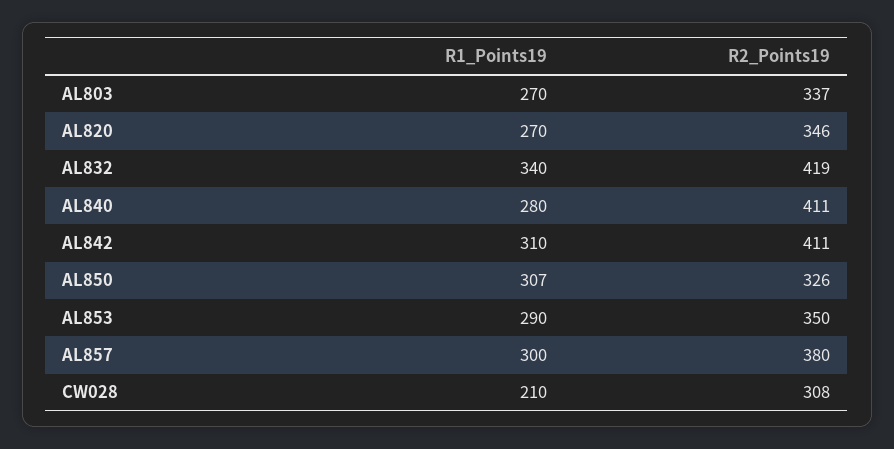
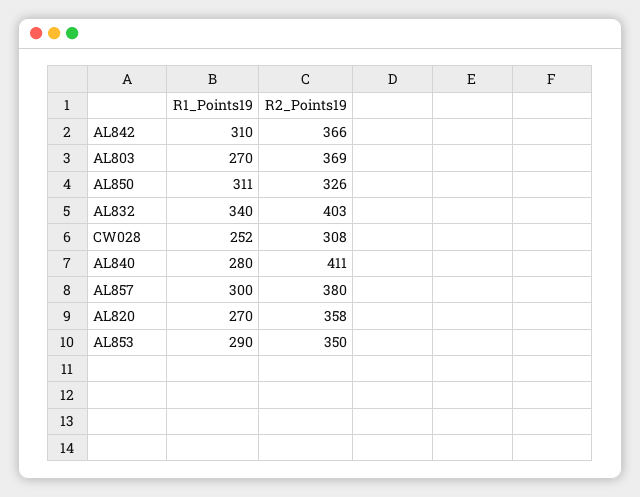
  {
    "R1_Points19": {
      "AL803": 270,
      "AL820": 270,
      "AL832": 340,
      "AL840": 280,
      "AL842": 310,
-     "AL850": 307,
+     "AL850": 311,
      "AL853": 290,
      "AL857": 300,
-     "CW028": 210
+     "CW028": 252
    },
    "R2_Points19": {
-     "AL803": 337,
+     "AL803": 369,
-     "AL820": 346,
+     "AL820": 358,
-     "AL832": 419,
+     "AL832": 403,
      "AL840": 411,
-     "AL842": 411,
+     "AL842": 366,
      "AL850": 326,
      "AL853": 350,
      "AL857": 380,
      "CW028": 308
    }
  }

